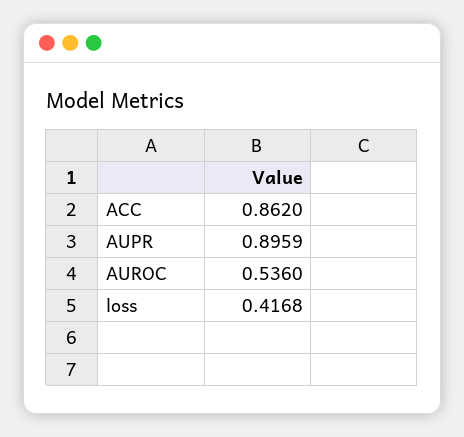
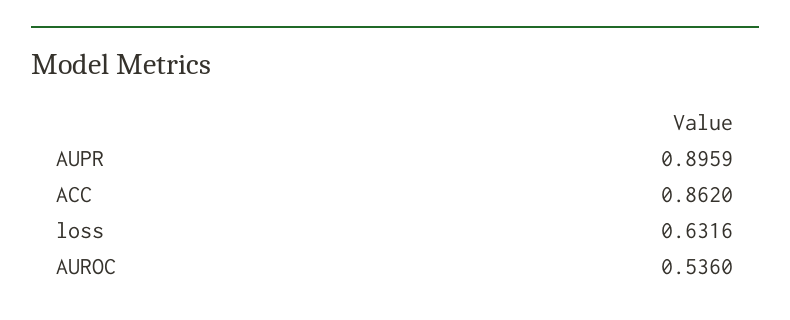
  {
    "ACC": 0.862,
    "AUPR": 0.8959,
    "AUROC": 0.536,
-   "loss": 0.4168
+   "loss": 0.6316
  }

